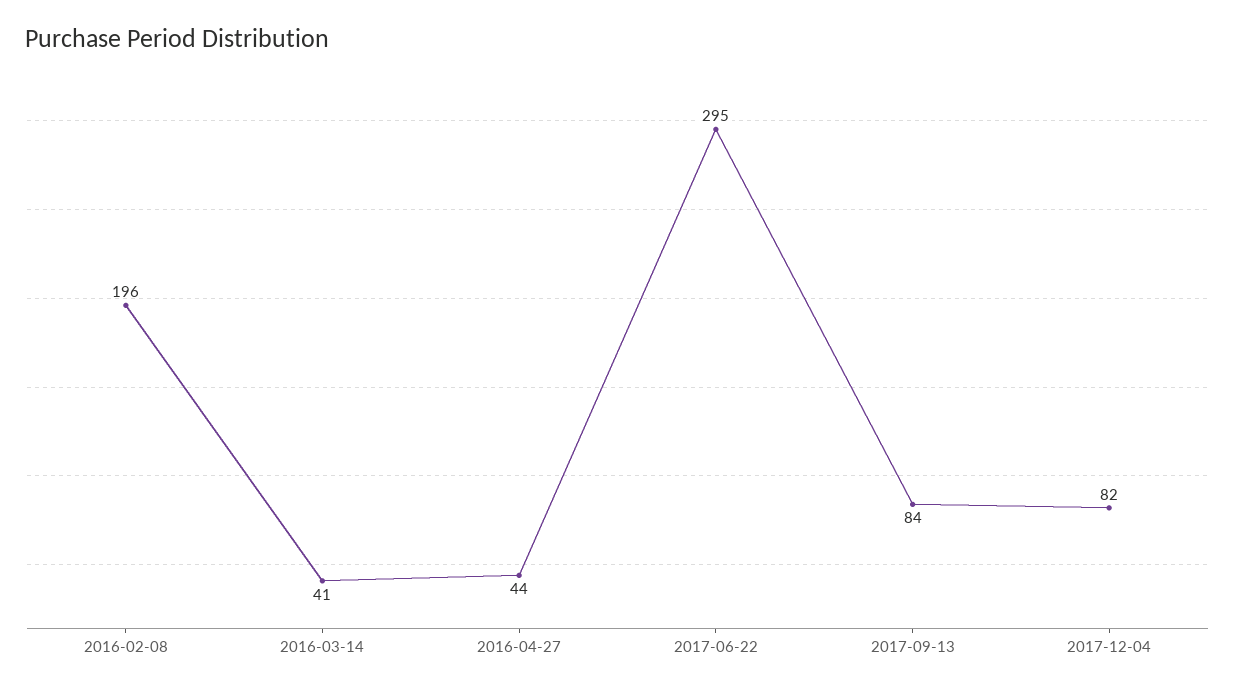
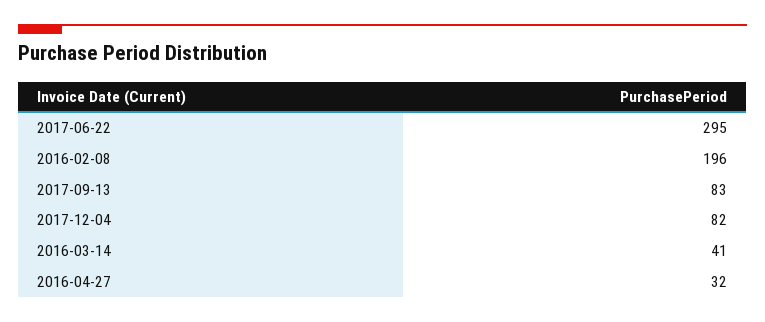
  {
    "2016-02-08": 196,
    "2016-03-14": 41,
-   "2016-04-27": 44,
+   "2016-04-27": 32,
    "2017-06-22": 295,
-   "2017-09-13": 84,
+   "2017-09-13": 83,
    "2017-12-04": 82
  }

